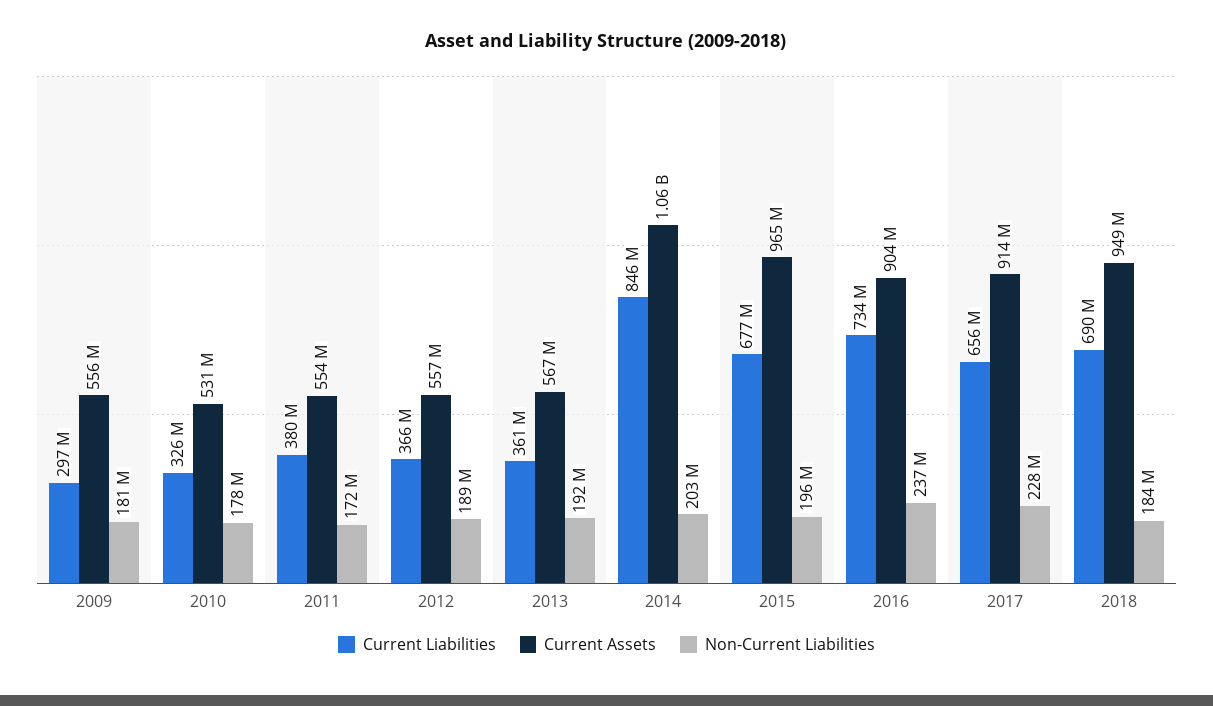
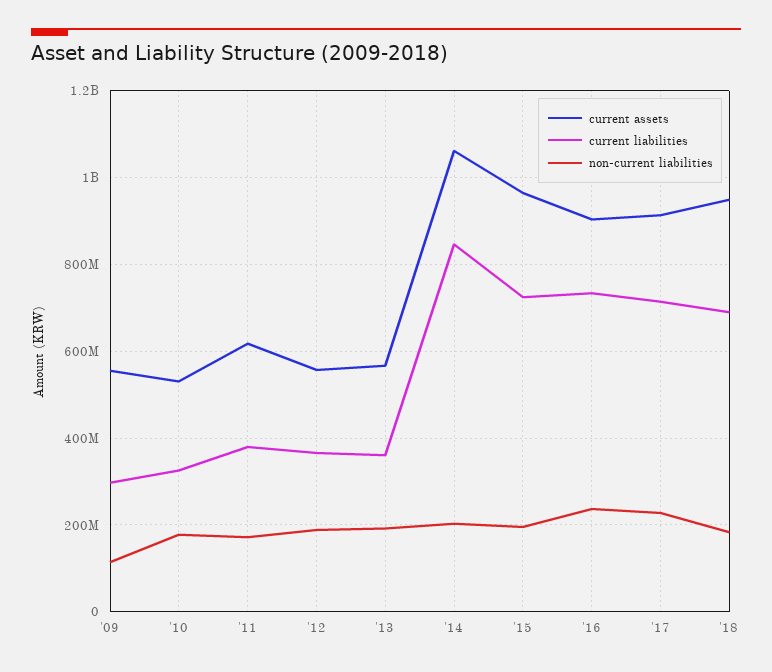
  {
    "Current Liabilities": {
      "2009": 297000000,
      "2010": 326000000,
      "2011": 380000000,
      "2012": 366000000,
      "2013": 361000000,
      "2014": 846000000,
-     "2015": 677000000,
+     "2015": 720000000,
      "2016": 734000000,
-     "2017": 656000000,
+     "2017": 720000000,
      "2018": 690000000
    },
    "Current Assets": {
      "2009": 556000000,
      "2010": 531000000,
-     "2011": 554000000,
+     "2011": 620000000,
      "2012": 557000000,
      "2013": 567000000,
      "2014": 1060000000,
      "2015": 965000000,
      "2016": 904000000,
      "2017": 914000000,
      "2018": 949000000
    },
    "Non-Current Liabilities": {
-     "2009": 181000000,
+     "2009": 120000000,
      "2010": 178000000,
      "2011": 172000000,
      "2012": 189000000,
      "2013": 192000000,
      "2014": 203000000,
      "2015": 196000000,
      "2016": 237000000,
      "2017": 228000000,
      "2018": 184000000
    }
  }

